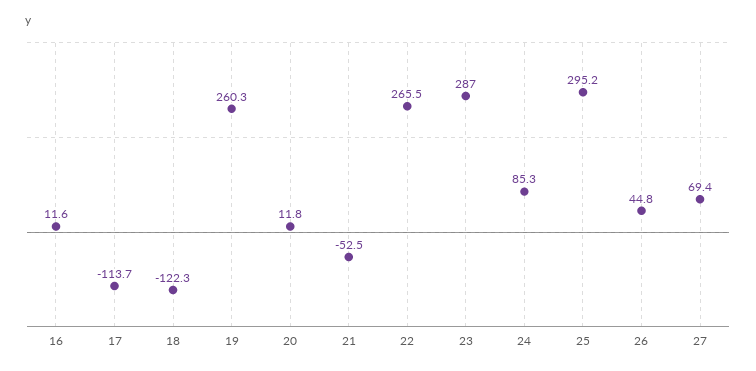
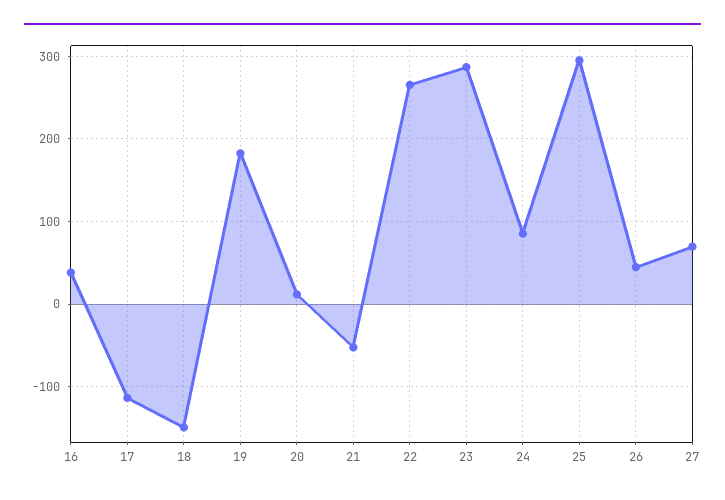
  {
-   "16": 11.6,
+   "16": 40,
    "17": -113.7,
-   "18": -122.3,
+   "18": -150,
-   "19": 260.3,
+   "19": 180,
    "20": 11.8,
    "21": -52.5,
    "22": 265.5,
    "23": 287,
    "24": 85.3,
    "25": 295.2,
    "26": 44.8,
    "27": 69.4
  }

